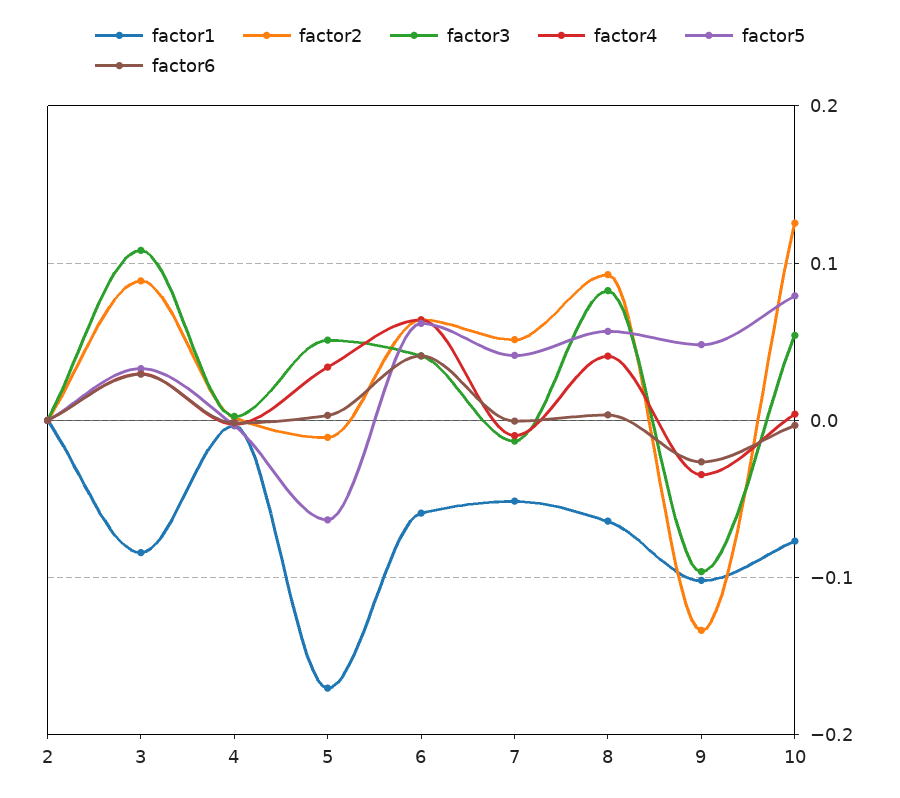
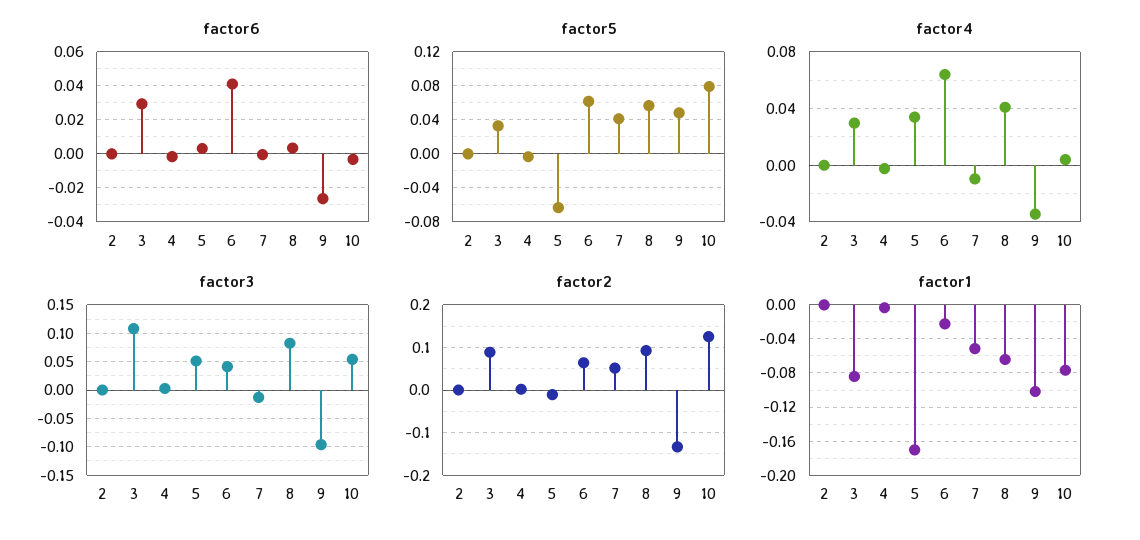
  {
    "factor1": {
      "2": 0,
      "3": -0.08,
      "4": 0,
      "5": -0.17,
-     "6": -0.06,
+     "6": -0.02,
      "7": -0.05,
      "8": -0.06,
      "9": -0.1,
      "10": -0.08
    },
    "factor2": {
      "2": 0,
      "3": 0.09,
      "4": 0,
      "5": -0.01,
      "6": 0.06,
      "7": 0.05,
      "8": 0.09,
      "9": -0.13,
      "10": 0.13
    },
    "factor3": {
      "2": 0,
      "3": 0.11,
      "4": 0,
      "5": 0.05,
      "6": 0.04,
      "7": -0.01,
      "8": 0.08,
      "9": -0.1,
      "10": 0.05
    },
    "factor4": {
      "2": 0,
      "3": 0.03,
      "4": 0,
      "5": 0.035,
      "6": 0.065,
      "7": -0.01,
      "8": 0.04,
      "9": -0.035,
      "10": 0.005
    },
    "factor5": {
      "2": 0,
      "3": 0.03,
      "4": 0,
      "5": -0.06,
      "6": 0.06,
      "7": 0.04,
      "8": 0.06,
      "9": 0.05,
      "10": 0.08
    },
    "factor6": {
      "2": 0,
      "3": 0.03,
      "4": 0,
      "5": 0.005,
      "6": 0.04,
      "7": 0,
      "8": 0.005,
      "9": -0.025,
      "10": -0.005
    }
  }

